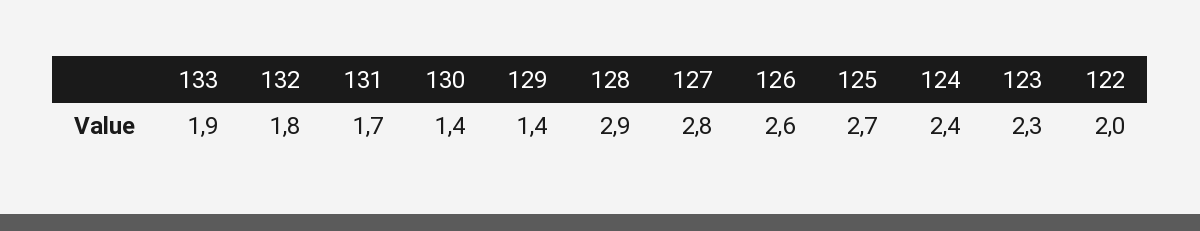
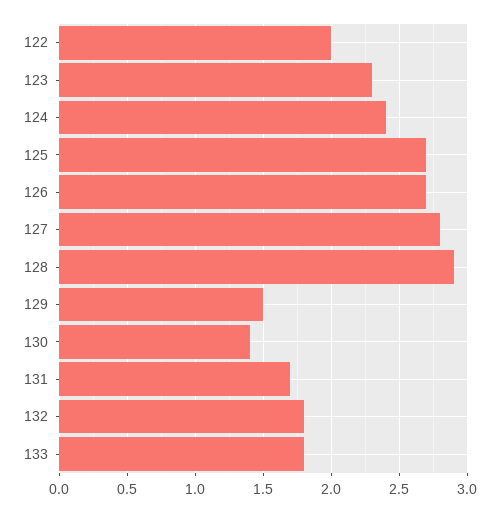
  {
-   "133": 1.9,
+   "133": 1.8,
    "132": 1.8,
    "131": 1.7,
    "130": 1.4,
-   "129": 1.4,
+   "129": 1.5,
    "128": 2.9,
    "127": 2.8,
-   "126": 2.6,
+   "126": 2.7,
    "125": 2.7,
    "124": 2.4,
    "123": 2.3,
    "122": 2
  }

